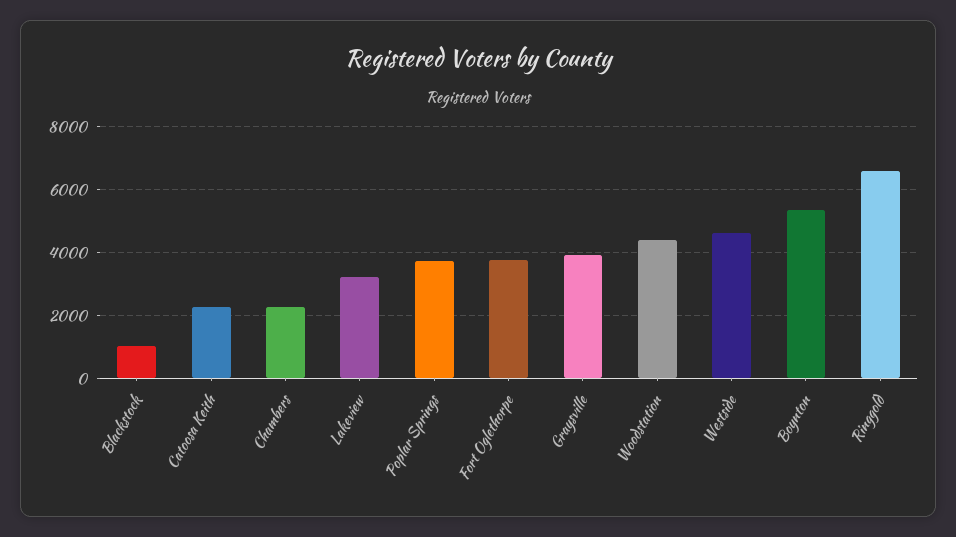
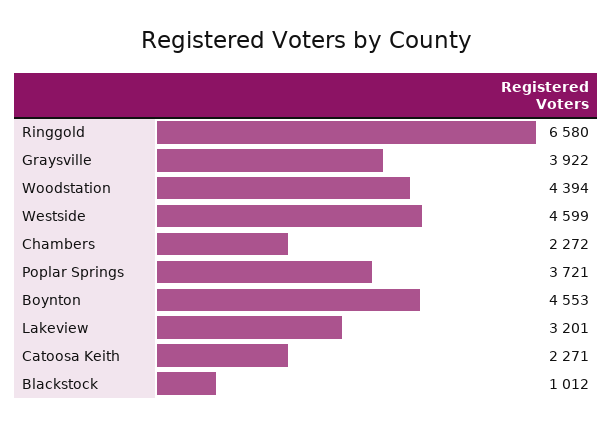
  {
    "Blackstock": 1012,
    "Catoosa Keith": 2271,
    "Chambers": 2272,
    "Lakeview": 3201,
    "Poplar Springs": 3721,
-   "Fort Oglethorpe": 3800,
    "Graysville": 3922,
    "Woodstation": 4394,
    "Westside": 4599,
-   "Boynton": 5400,
+   "Boynton": 4553,
    "Ringgold": 6580
  }

